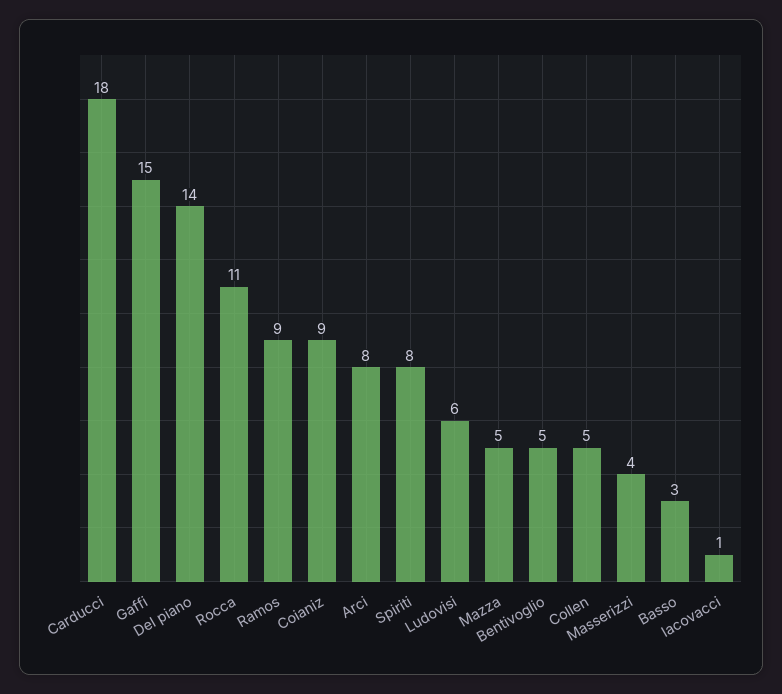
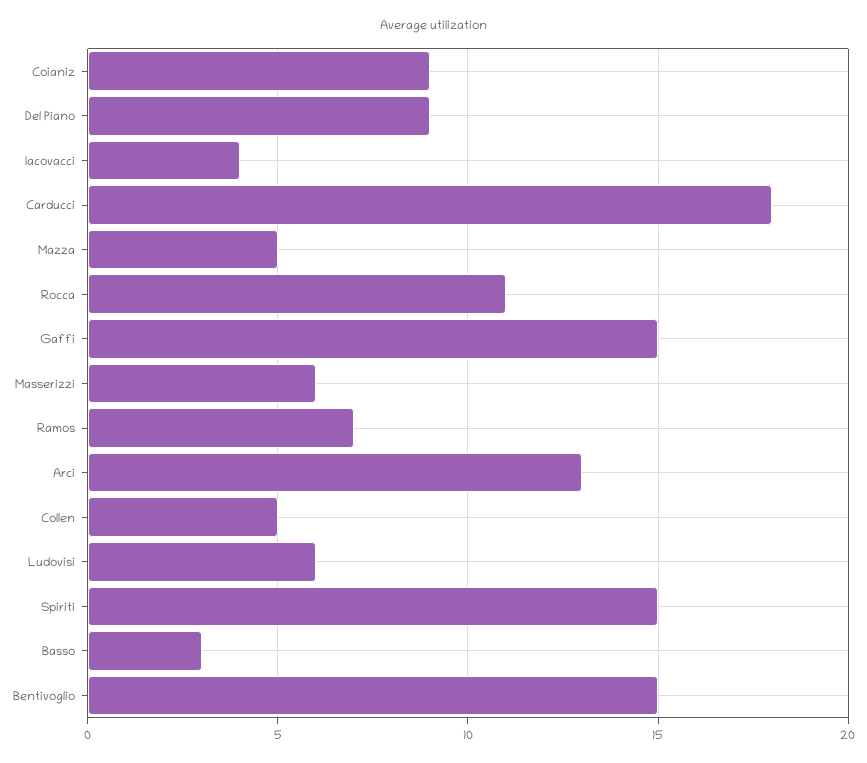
  {
    "Carducci": 18,
    "Gaffi": 15,
-   "Del piano": 14,
+   "Del piano": 9,
    "Rocca": 11,
-   "Ramos": 9,
+   "Ramos": 7,
    "Coianiz": 9,
-   "Arci": 8,
+   "Arci": 13,
-   "Spiriti": 8,
+   "Spiriti": 15,
    "Ludovisi": 6,
    "Mazza": 5,
-   "Bentivoglio": 5,
+   "Bentivoglio": 15,
    "Collen": 5,
-   "Masserizzi": 4,
+   "Masserizzi": 6,
    "Basso": 3,
-   "Iacovacci": 1
+   "Iacovacci": 4
  }

